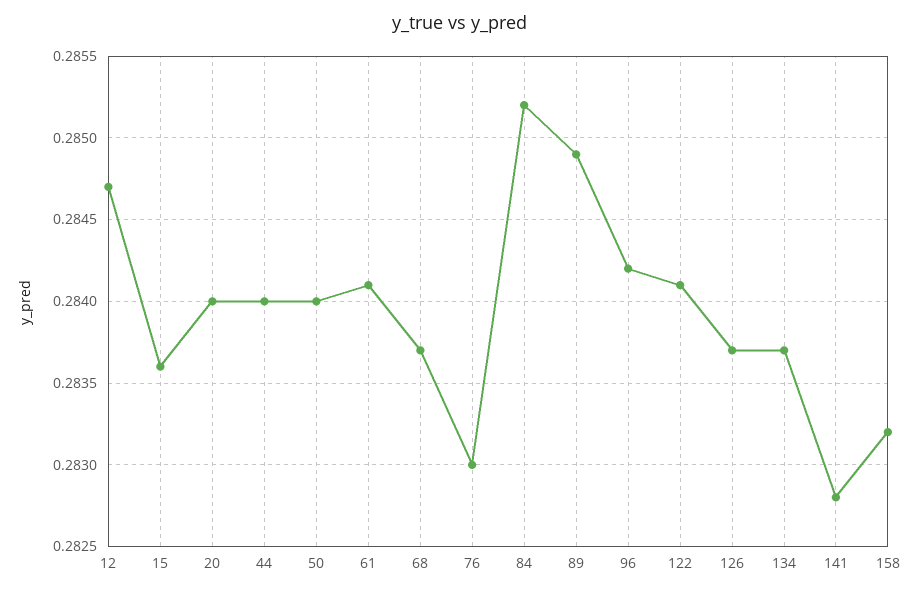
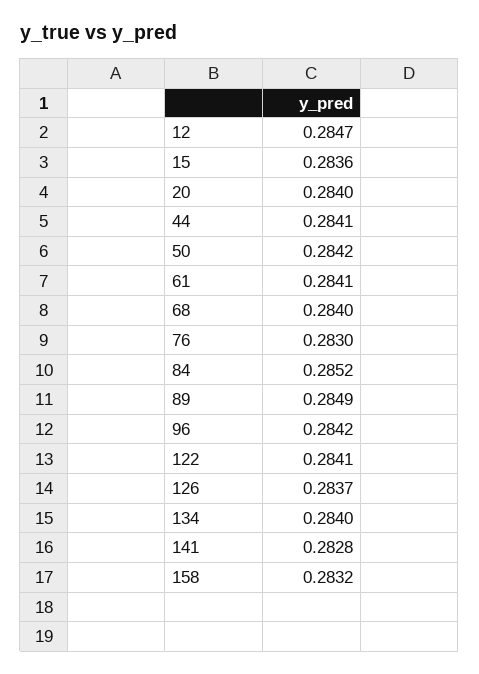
  {
    "12": 0.2847,
    "15": 0.2836,
    "20": 0.284,
-   "44": 0.284,
+   "44": 0.2841,
-   "50": 0.284,
+   "50": 0.2842,
    "61": 0.2841,
-   "68": 0.2837,
+   "68": 0.284,
    "76": 0.283,
    "84": 0.2852,
    "89": 0.2849,
    "96": 0.2842,
    "122": 0.2841,
    "126": 0.2837,
-   "134": 0.2837,
+   "134": 0.284,
    "141": 0.2828,
    "158": 0.2832
  }

